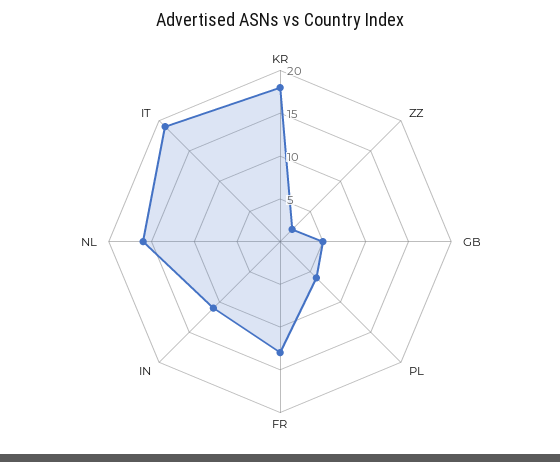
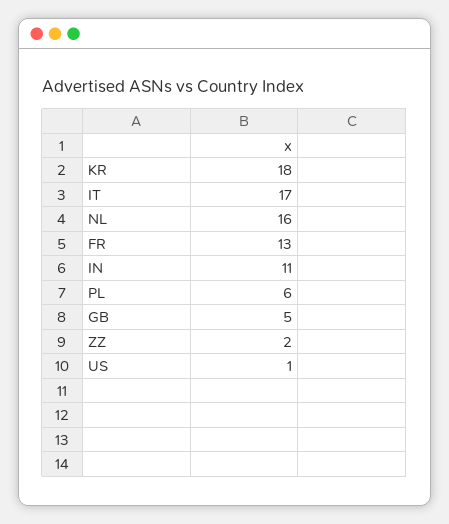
  {
    "KR": 18,
    "ZZ": 2,
    "GB": 5,
    "PL": 6,
    "FR": 13,
    "IN": 11,
    "NL": 16,
-   "IT": 19
+   "IT": 17,
+   "US": 1
  }

